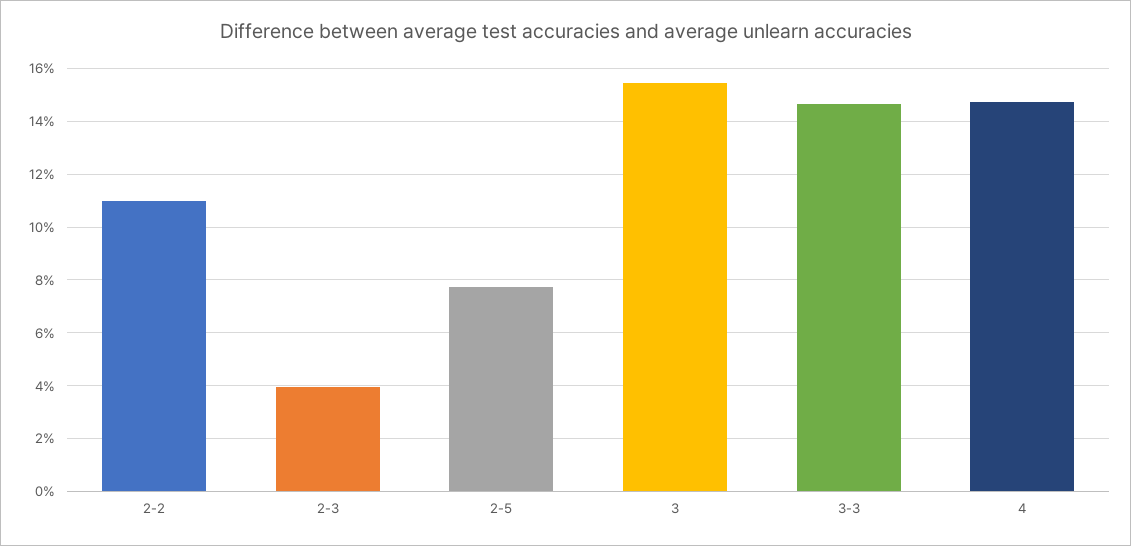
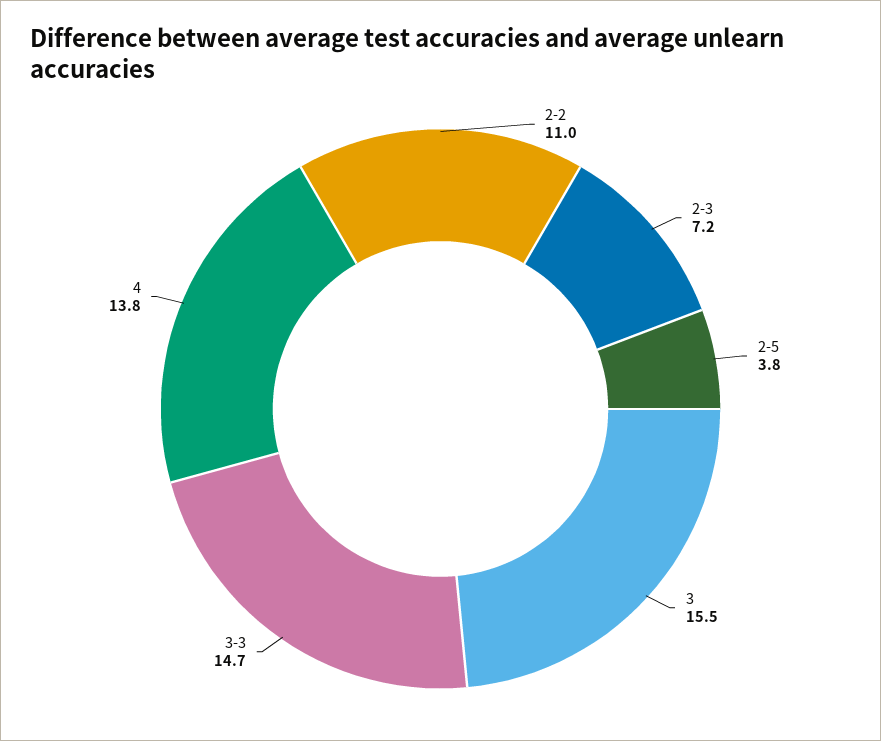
  {
    "2-2": 11,
-   "2-3": 4,
+   "2-3": 7.2,
-   "2-5": 7.75,
+   "2-5": 3.8,
    "3": 15.5,
    "3-3": 14.7,
-   "4": 14.75
+   "4": 13.8
  }

